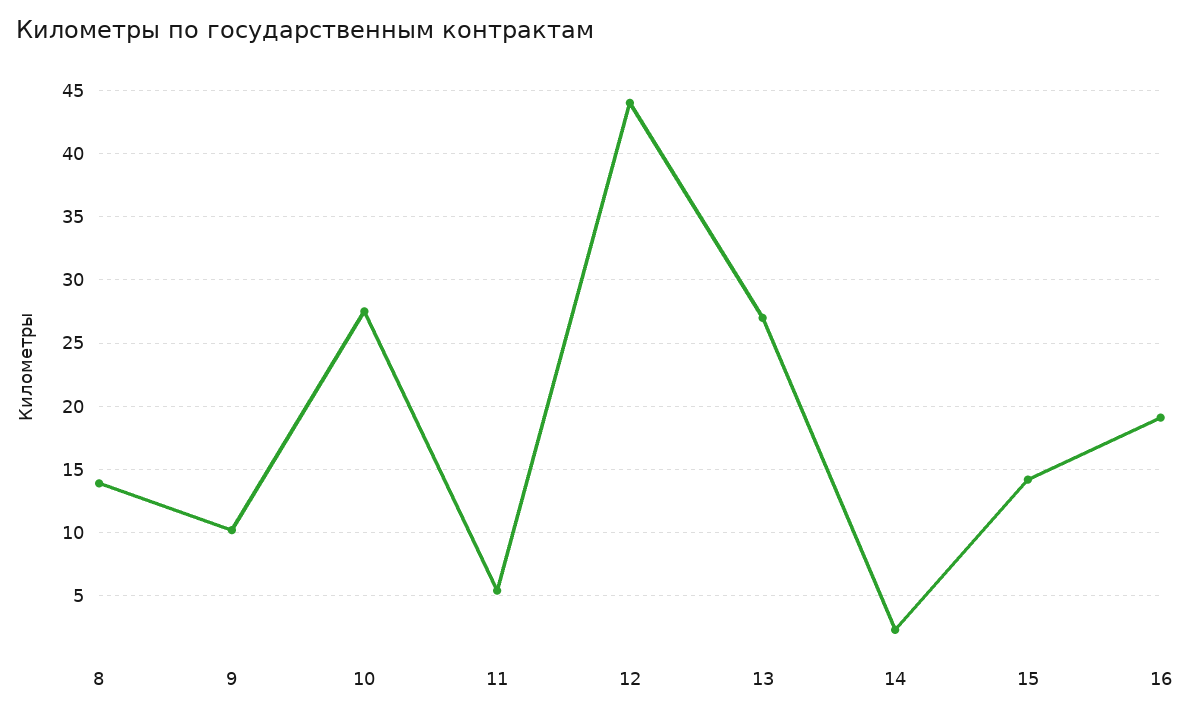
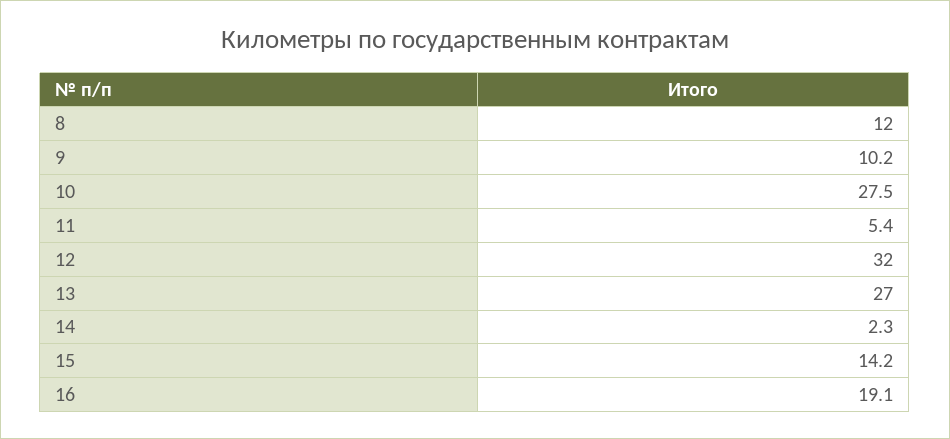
  {
-   "8": 14,
+   "8": 12,
    "9": 10.2,
    "10": 27.5,
    "11": 5.4,
-   "12": 44,
+   "12": 32,
    "13": 27,
    "14": 2.3,
    "15": 14.2,
    "16": 19.1
  }

